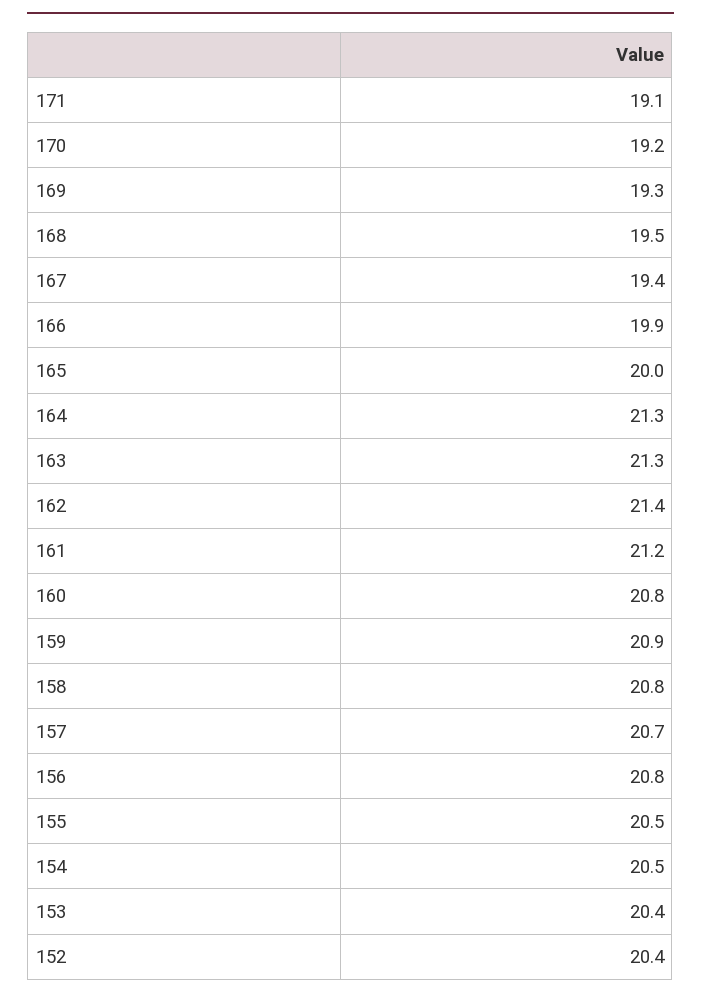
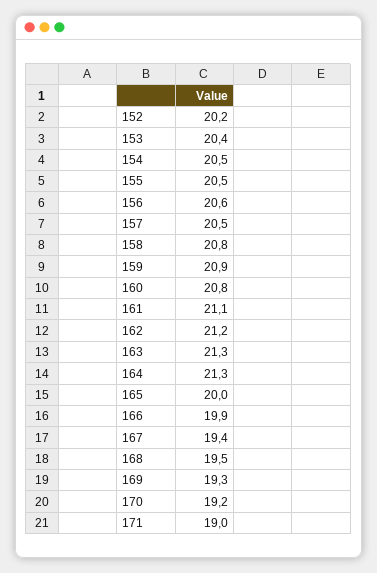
  {
-   "171": 19.1,
+   "171": 19,
    "170": 19.2,
    "169": 19.3,
    "168": 19.5,
    "167": 19.4,
    "166": 19.9,
    "165": 20,
    "164": 21.3,
    "163": 21.3,
-   "162": 21.4,
+   "162": 21.2,
-   "161": 21.2,
+   "161": 21.1,
    "160": 20.8,
    "159": 20.9,
    "158": 20.8,
-   "157": 20.7,
+   "157": 20.5,
-   "156": 20.8,
+   "156": 20.6,
    "155": 20.5,
    "154": 20.5,
    "153": 20.4,
-   "152": 20.4
+   "152": 20.2
  }

